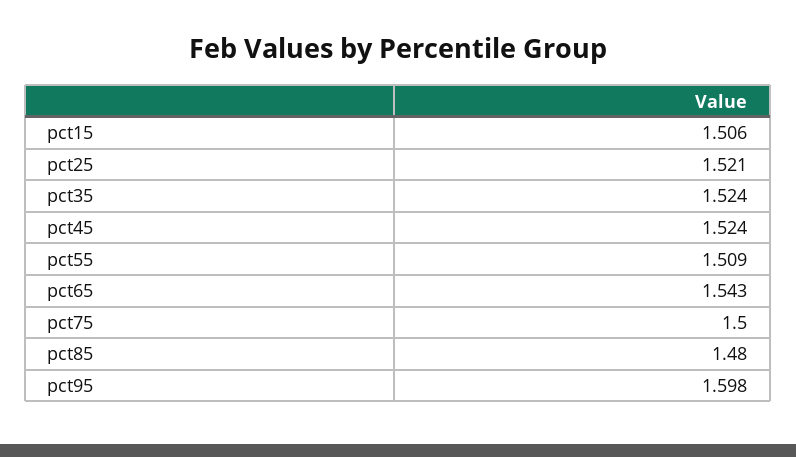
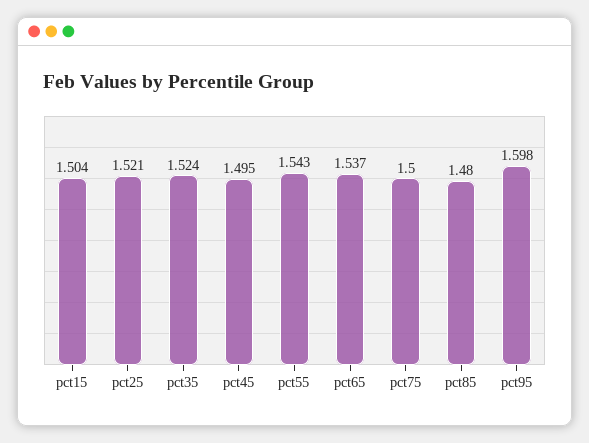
  {
-   "pct15": 1.506,
+   "pct15": 1.504,
    "pct25": 1.521,
    "pct35": 1.524,
-   "pct45": 1.524,
+   "pct45": 1.495,
-   "pct55": 1.509,
+   "pct55": 1.543,
-   "pct65": 1.543,
+   "pct65": 1.537,
    "pct75": 1.5,
    "pct85": 1.48,
    "pct95": 1.598
  }

